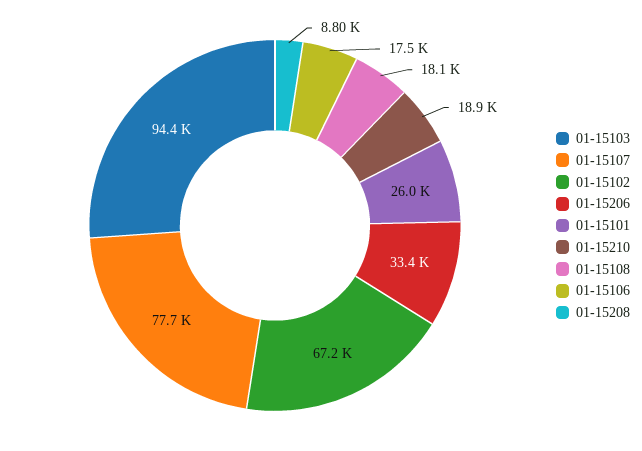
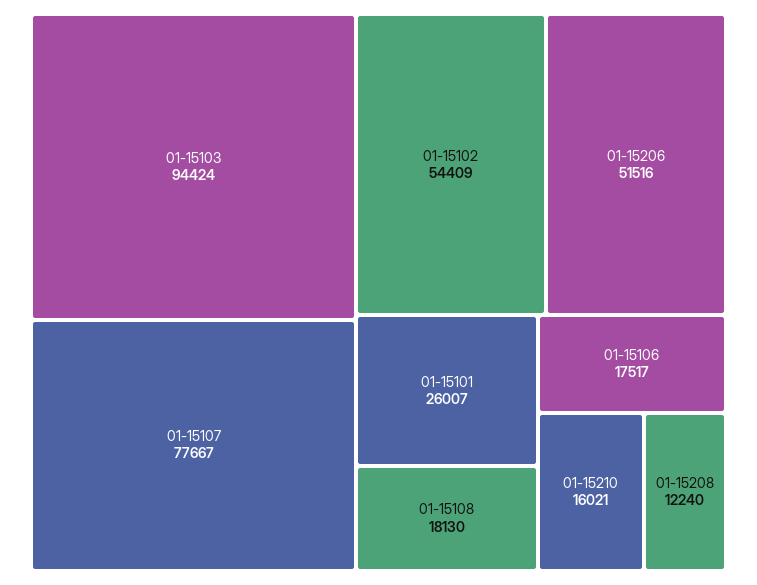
  {
    "01-15103": 94424,
    "01-15107": 77667,
-   "01-15102": 67200,
+   "01-15102": 54409,
-   "01-15206": 33400,
+   "01-15206": 51516,
    "01-15101": 26007,
-   "01-15210": 18900,
+   "01-15210": 16021,
    "01-15108": 18130,
    "01-15106": 17517,
-   "01-15208": 8800
+   "01-15208": 12240
  }

